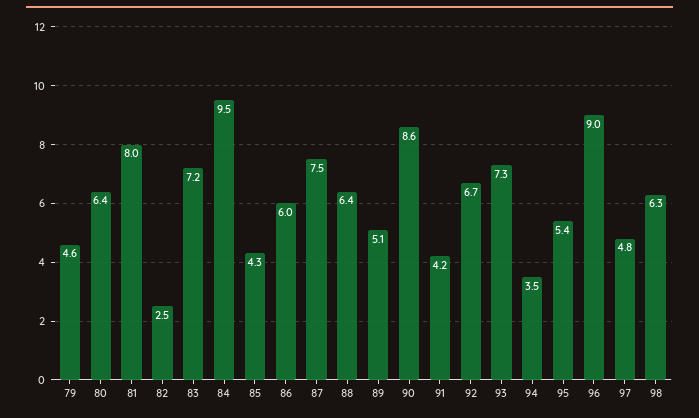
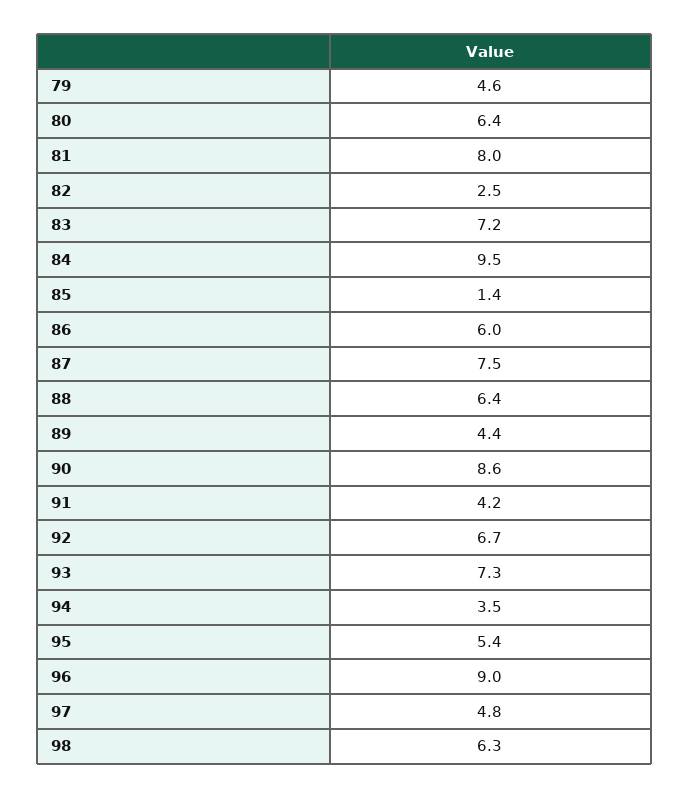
  {
    "79": 4.6,
    "80": 6.4,
    "81": 8,
    "82": 2.5,
    "83": 7.2,
    "84": 9.5,
-   "85": 4.3,
+   "85": 1.4,
    "86": 6,
    "87": 7.5,
    "88": 6.4,
-   "89": 5.1,
+   "89": 4.4,
    "90": 8.6,
    "91": 4.2,
    "92": 6.7,
    "93": 7.3,
    "94": 3.5,
    "95": 5.4,
    "96": 9,
    "97": 4.8,
    "98": 6.3
  }

